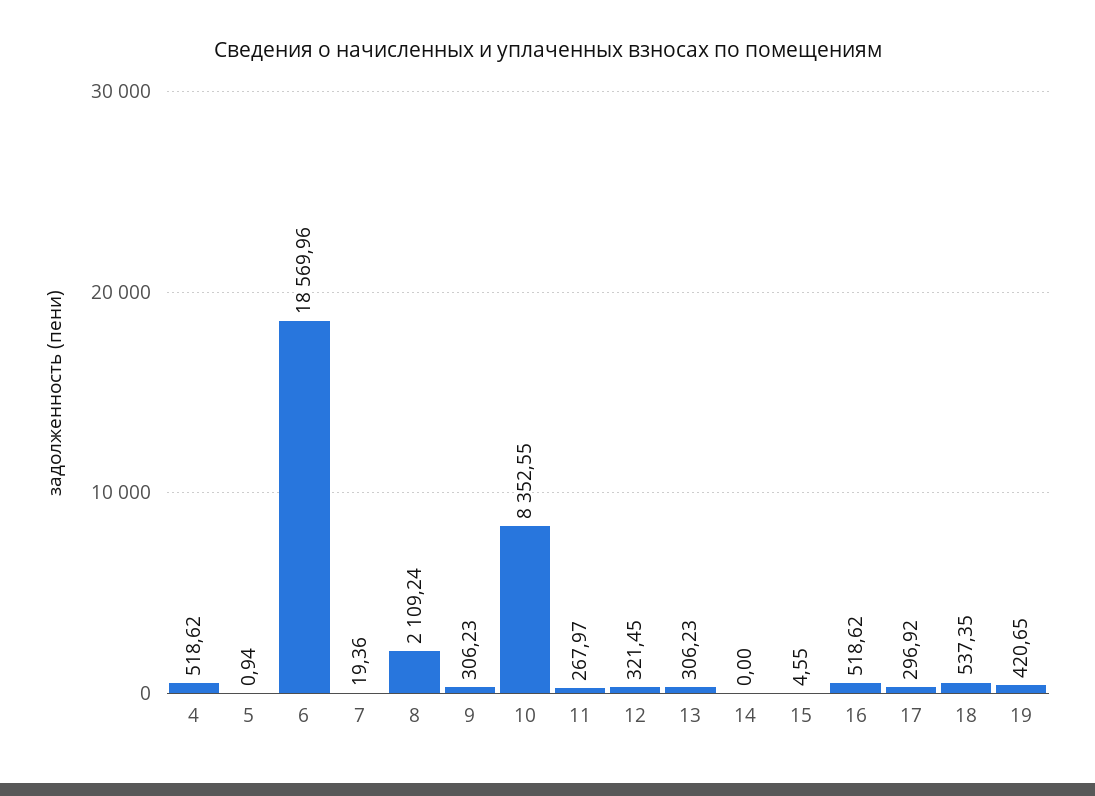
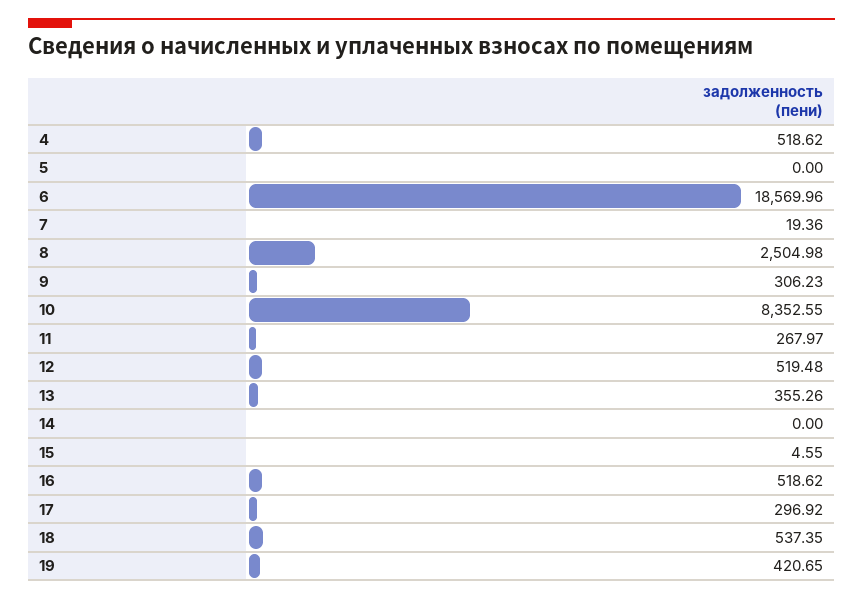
  {
    "4": 518.62,
-   "5": 0.94,
+   "5": 0,
    "6": 18569.96,
    "7": 19.36,
-   "8": 2109.24,
+   "8": 2504.98,
    "9": 306.23,
    "10": 8352.55,
    "11": 267.97,
-   "12": 321.45,
+   "12": 519.48,
-   "13": 306.23,
+   "13": 355.26,
    "14": 0,
    "15": 4.55,
    "16": 518.62,
    "17": 296.92,
    "18": 537.35,
    "19": 420.65
  }

